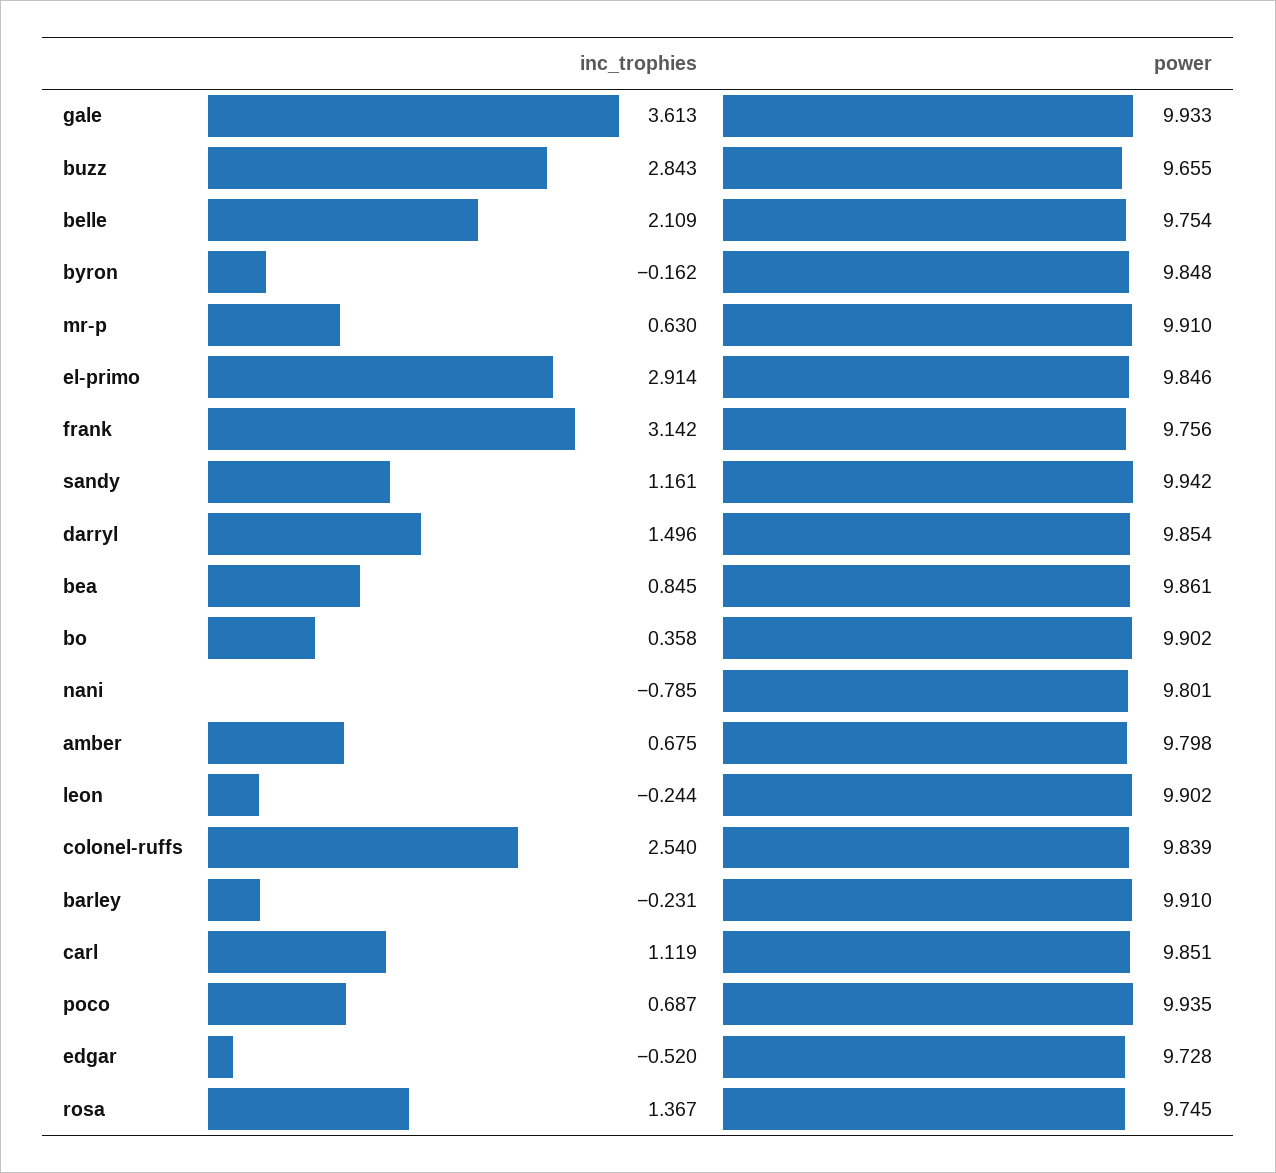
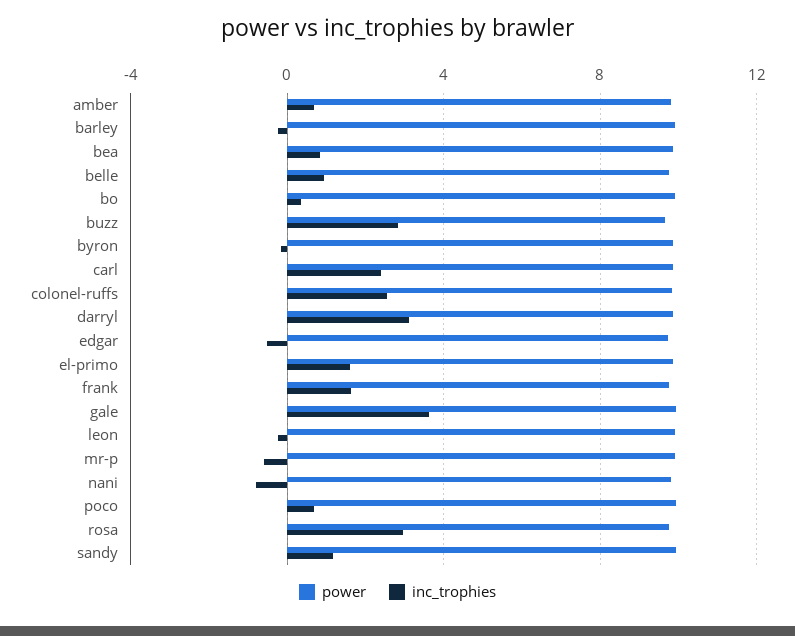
  {
    "inc_trophies": {
      "gale": 3.613,
      "buzz": 2.843,
-     "belle": 2.109,
+     "belle": 1,
      "byron": -0.162,
-     "mr-p": 0.63,
+     "mr-p": -0.5,
-     "el-primo": 2.914,
+     "el-primo": 1.5,
-     "frank": 3.142,
+     "frank": 1.5,
      "sandy": 1.161,
-     "darryl": 1.496,
+     "darryl": 3,
      "bea": 0.845,
      "bo": 0.358,
      "nani": -0.785,
      "amber": 0.675,
      "leon": -0.244,
      "colonel-ruffs": 2.54,
      "barley": -0.231,
-     "carl": 1.119,
+     "carl": 2.5,
      "poco": 0.687,
      "edgar": -0.52,
-     "rosa": 1.367
+     "rosa": 3
    },
    "power": {
      "gale": 9.933,
      "buzz": 9.655,
      "belle": 9.754,
      "byron": 9.848,
      "mr-p": 9.91,
      "el-primo": 9.846,
      "frank": 9.756,
      "sandy": 9.942,
      "darryl": 9.854,
      "bea": 9.861,
      "bo": 9.902,
      "nani": 9.801,
      "amber": 9.798,
      "leon": 9.902,
      "colonel-ruffs": 9.839,
      "barley": 9.91,
      "carl": 9.851,
      "poco": 9.935,
      "edgar": 9.728,
      "rosa": 9.745
    }
  }

